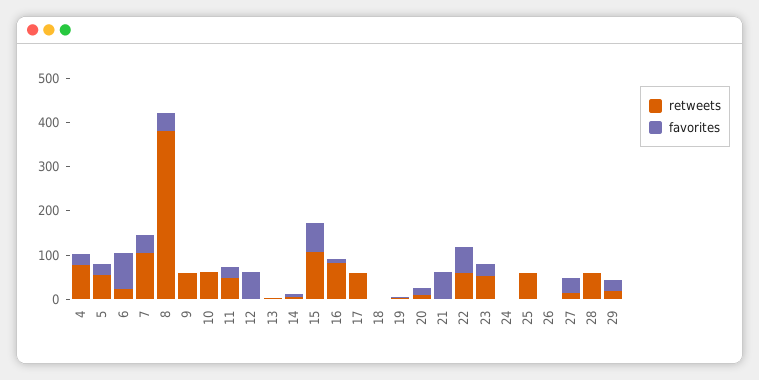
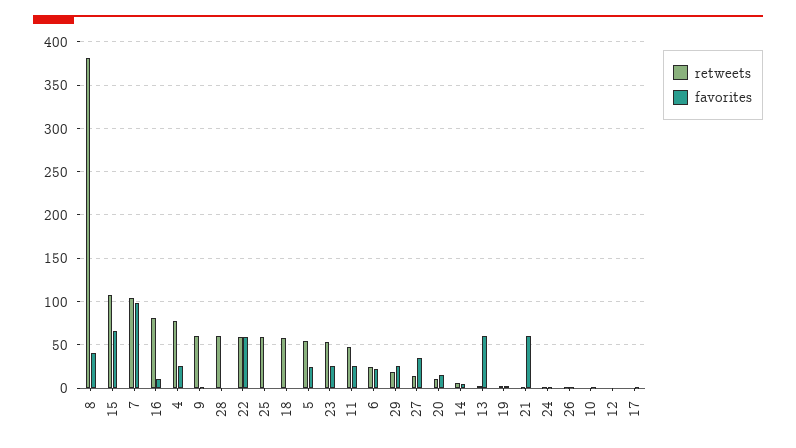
  {
    "retweets": {
      "4": 80,
      "5": 60,
      "6": 20,
      "7": 100,
      "8": 380,
      "9": 60,
-     "10": 60,
+     "10": 0,
      "11": 50,
      "12": 0,
      "13": 0,
      "14": 10,
      "15": 110,
      "16": 80,
-     "17": 60,
+     "17": 0,
-     "18": 0,
+     "18": 60,
      "19": 0,
      "20": 10,
      "21": 0,
      "22": 60,
      "23": 50,
      "24": 0,
      "25": 60,
      "26": 0,
      "27": 10,
      "28": 60,
      "29": 20
    },
    "favorites": {
      "4": 30,
      "5": 20,
-     "6": 80,
+     "6": 20,
-     "7": 40,
+     "7": 100,
      "8": 40,
      "9": 0,
      "10": 0,
      "11": 30,
-     "12": 60,
+     "12": 0,
-     "13": 0,
+     "13": 60,
      "14": 10,
      "15": 70,
      "16": 10,
      "17": 0,
      "18": 0,
      "19": 0,
      "20": 20,
      "21": 60,
      "22": 60,
      "23": 30,
      "24": 0,
      "25": 0,
      "26": 0,
      "27": 40,
      "28": 0,
      "29": 30
    }
  }

